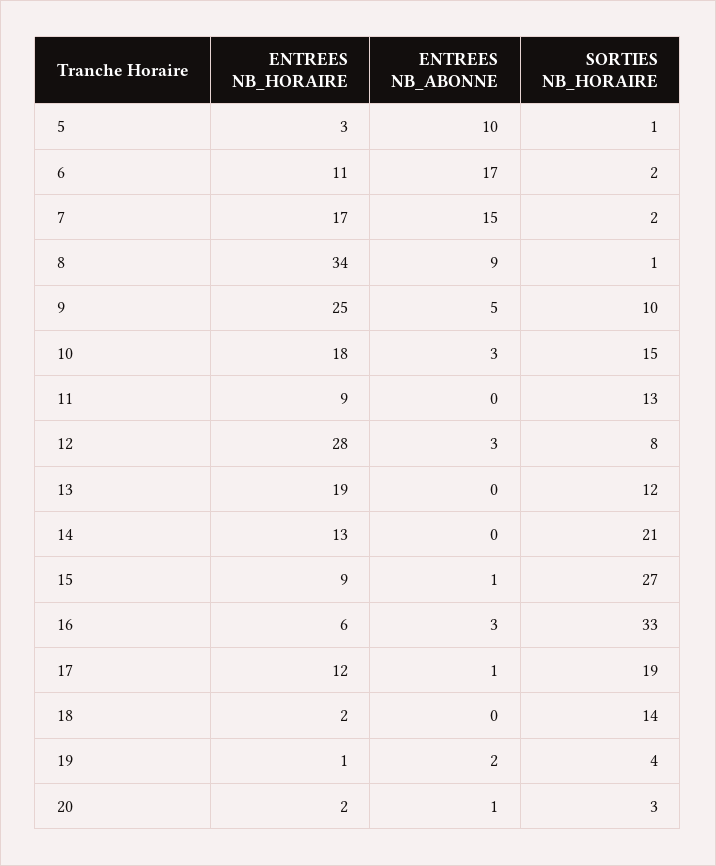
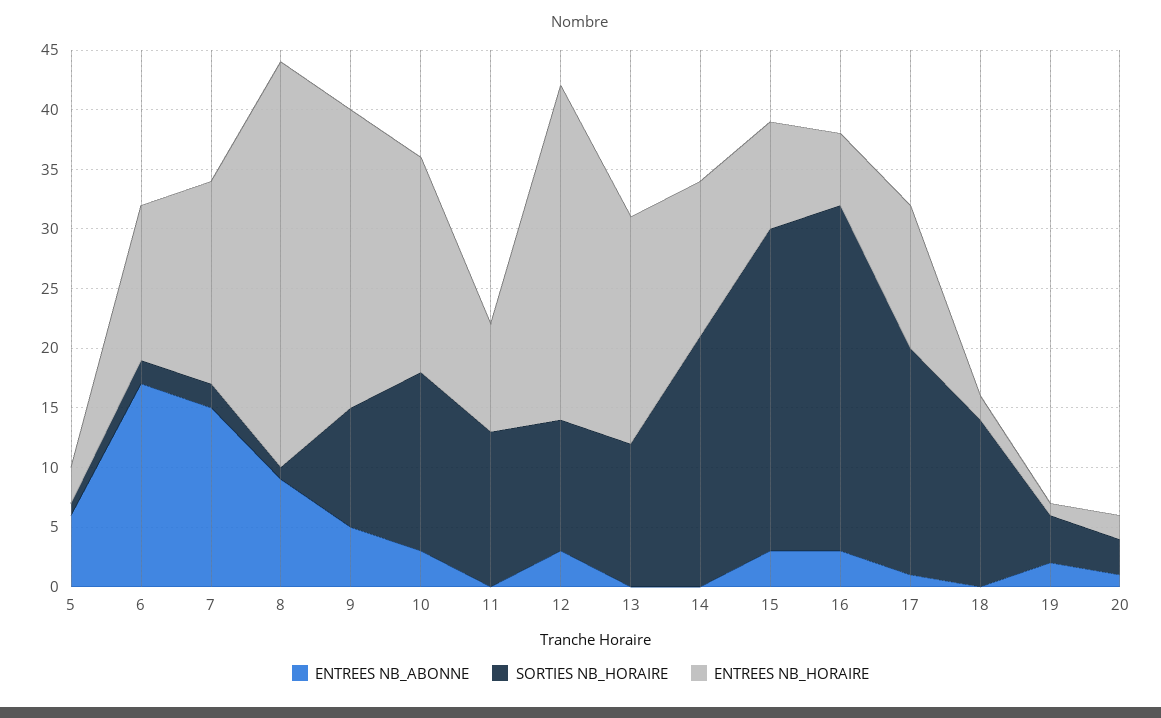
  {
    "ENTREES NB_HORAIRE": {
      "5": 3,
-     "6": 11,
+     "6": 13,
      "7": 17,
      "8": 34,
      "9": 25,
      "10": 18,
      "11": 9,
      "12": 28,
      "13": 19,
      "14": 13,
      "15": 9,
      "16": 6,
      "17": 12,
      "18": 2,
      "19": 1,
      "20": 2
    },
    "ENTREES NB_ABONNE": {
-     "5": 10,
+     "5": 6,
      "6": 17,
      "7": 15,
      "8": 9,
      "9": 5,
      "10": 3,
      "11": 0,
      "12": 3,
      "13": 0,
      "14": 0,
-     "15": 1,
+     "15": 3,
      "16": 3,
      "17": 1,
      "18": 0,
      "19": 2,
      "20": 1
    },
    "SORTIES NB_HORAIRE": {
      "5": 1,
      "6": 2,
      "7": 2,
      "8": 1,
      "9": 10,
      "10": 15,
      "11": 13,
-     "12": 8,
+     "12": 11,
      "13": 12,
      "14": 21,
      "15": 27,
-     "16": 33,
+     "16": 29,
      "17": 19,
      "18": 14,
      "19": 4,
      "20": 3
    }
  }

